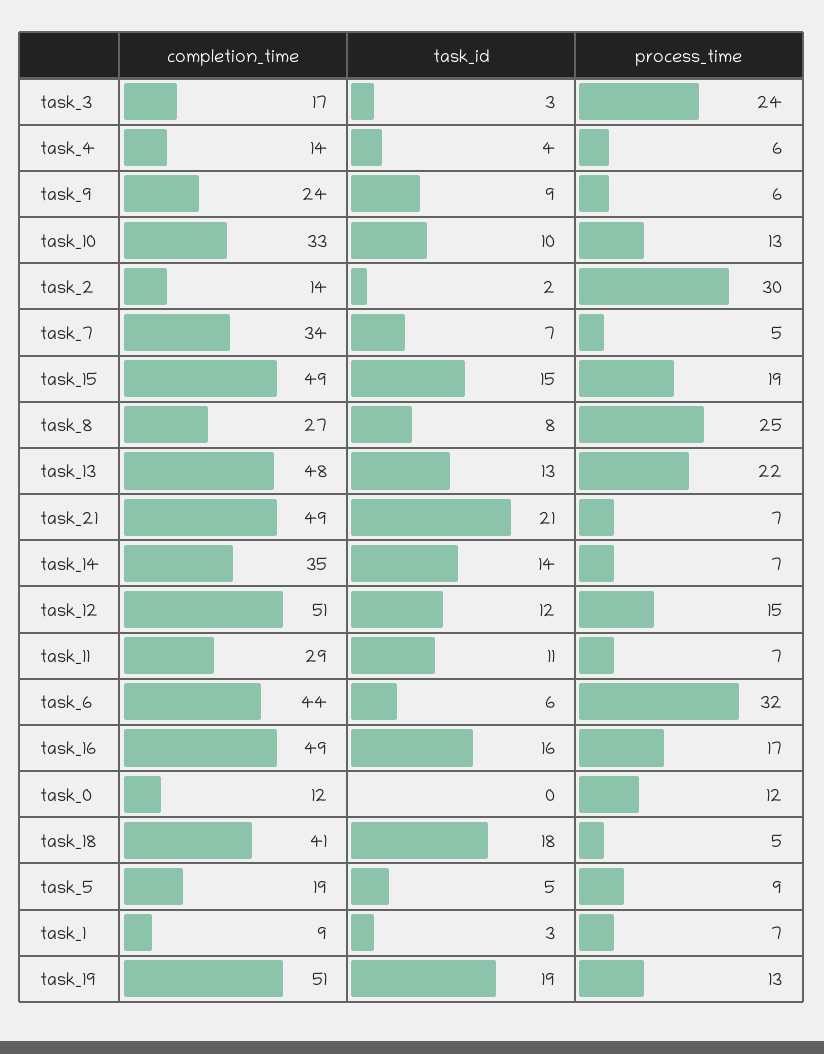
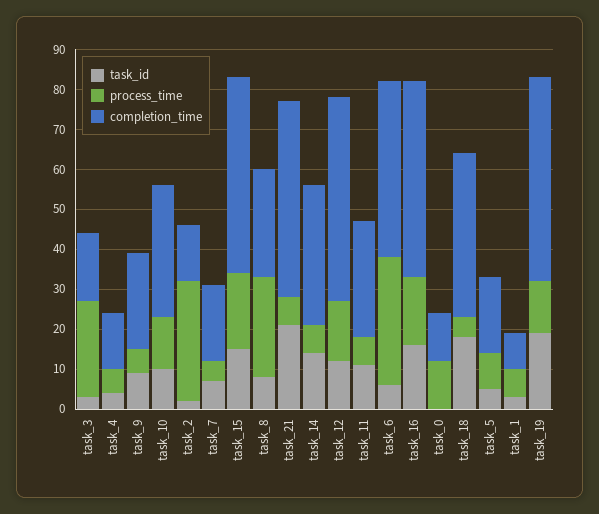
  {
    "completion_time": {
      "task_3": 17,
      "task_4": 14,
      "task_9": 24,
      "task_10": 33,
      "task_2": 14,
-     "task_7": 34,
+     "task_7": 20,
      "task_15": 49,
      "task_8": 27,
-     "task_13": 48,
      "task_21": 49,
      "task_14": 35,
      "task_12": 51,
      "task_11": 29,
      "task_6": 44,
      "task_16": 49,
      "task_0": 12,
      "task_18": 41,
      "task_5": 19,
      "task_1": 9,
      "task_19": 51
    },
    "task_id": {
      "task_3": 3,
      "task_4": 4,
      "task_9": 9,
      "task_10": 10,
      "task_2": 2,
      "task_7": 7,
      "task_15": 15,
      "task_8": 8,
-     "task_13": 13,
      "task_21": 21,
      "task_14": 14,
      "task_12": 12,
      "task_11": 11,
      "task_6": 6,
      "task_16": 16,
      "task_0": 0,
      "task_18": 18,
      "task_5": 5,
      "task_1": 3,
      "task_19": 19
    },
    "process_time": {
      "task_3": 24,
      "task_4": 6,
      "task_9": 6,
      "task_10": 13,
      "task_2": 30,
      "task_7": 5,
      "task_15": 19,
      "task_8": 25,
-     "task_13": 22,
      "task_21": 7,
      "task_14": 7,
      "task_12": 15,
      "task_11": 7,
      "task_6": 32,
      "task_16": 17,
      "task_0": 12,
      "task_18": 5,
      "task_5": 9,
      "task_1": 7,
      "task_19": 13
    }
  }

